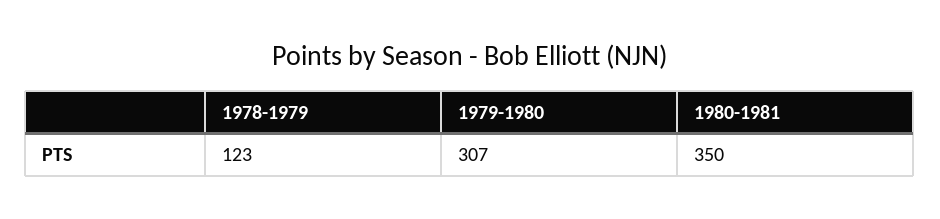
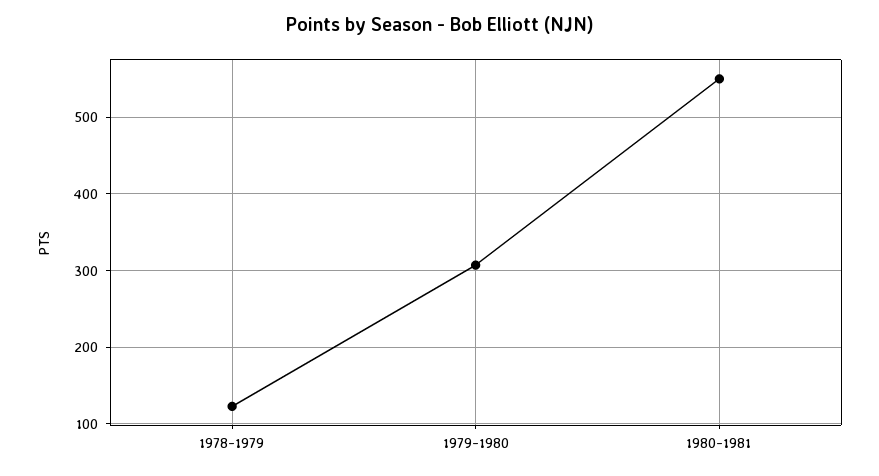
  {
    "1978-1979": 123,
    "1979-1980": 307,
-   "1980-1981": 350
+   "1980-1981": 550
  }

